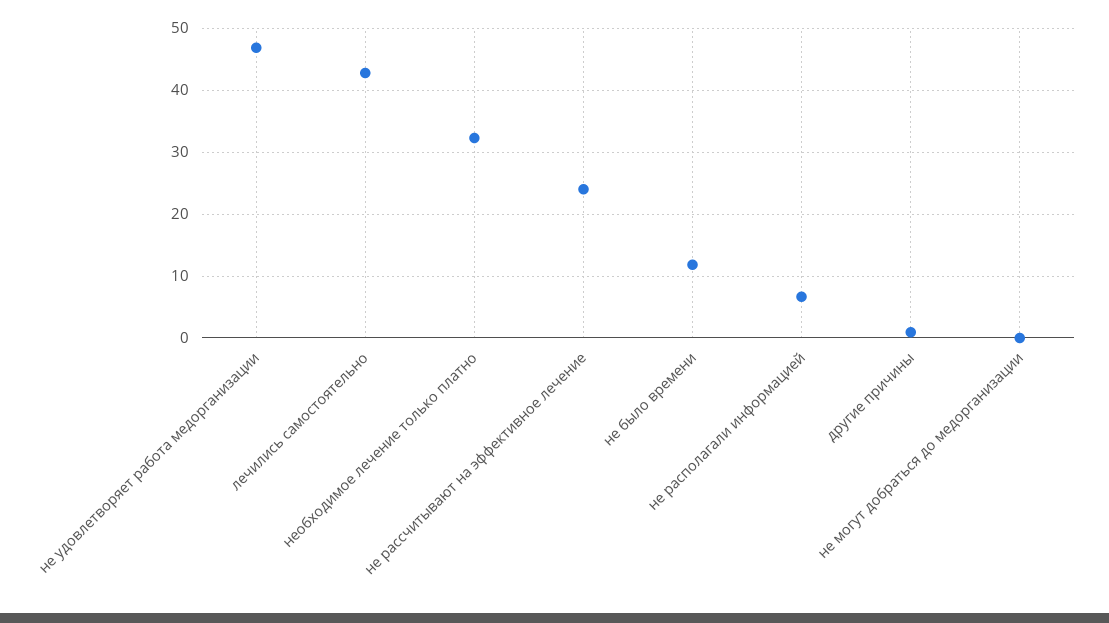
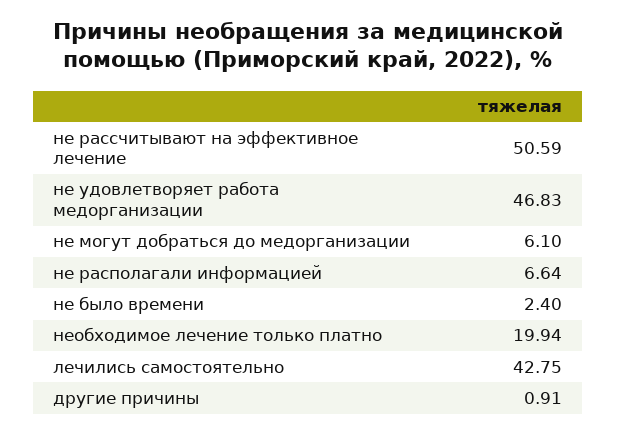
  {
    "не удовлетворяет работа медорганизации": 46.83,
    "лечились самостоятельно": 42.75,
-   "необходимое лечение только платно": 32,
+   "необходимое лечение только платно": 19.94,
-   "не рассчитывают на эффективное лечение": 24,
+   "не рассчитывают на эффективное лечение": 50.59,
-   "не было времени": 12,
+   "не было времени": 2.4,
    "не располагали информацией": 6.64,
    "другие причины": 0.91,
-   "не могут добраться до медорганизации": 0
+   "не могут добраться до медорганизации": 6.1
  }

